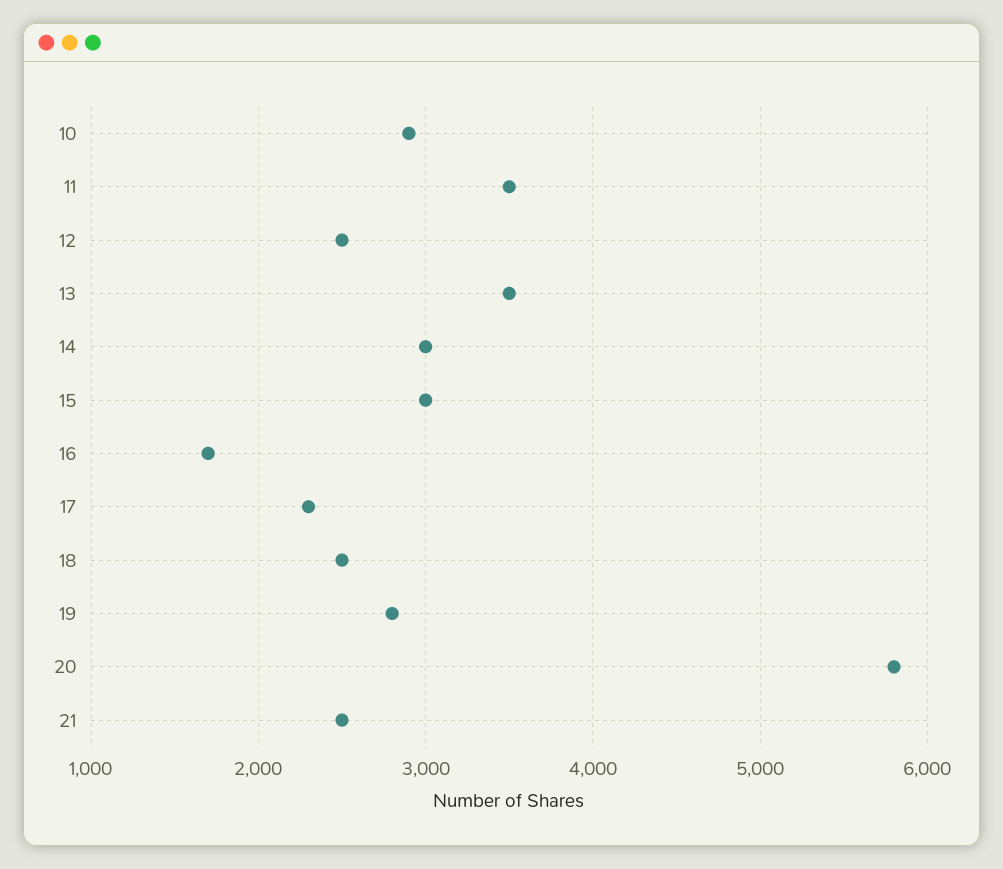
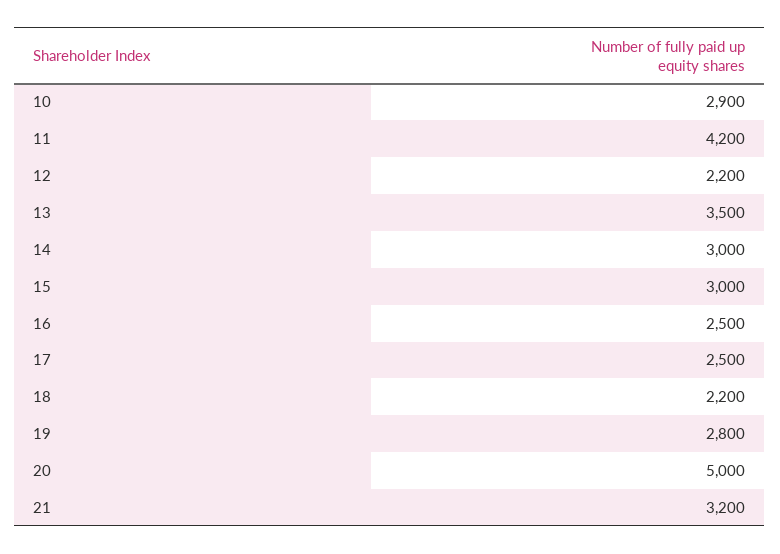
  {
    "10": 2900,
-   "11": 3500,
+   "11": 4200,
-   "12": 2500,
+   "12": 2200,
    "13": 3500,
    "14": 3000,
    "15": 3000,
-   "16": 1700,
+   "16": 2500,
-   "17": 2300,
+   "17": 2500,
-   "18": 2500,
+   "18": 2200,
    "19": 2800,
-   "20": 5800,
+   "20": 5000,
-   "21": 2500
+   "21": 3200
  }

